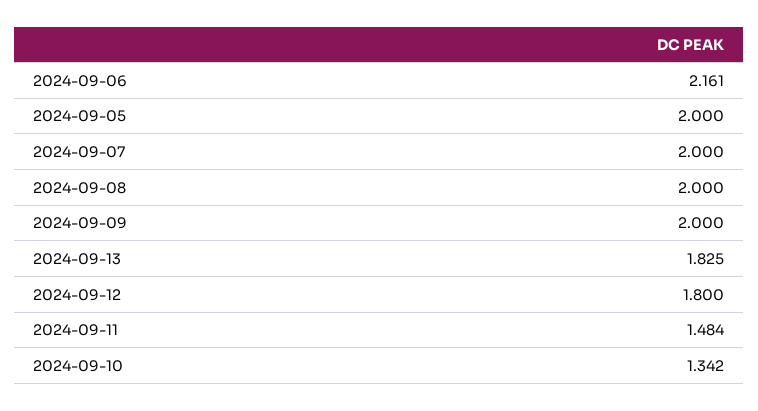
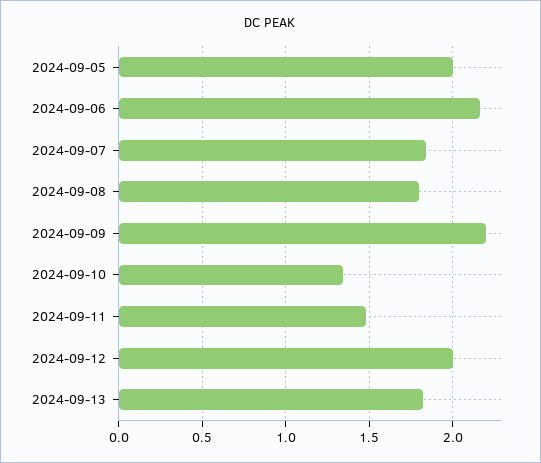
  {
    "2024-09-06": 2.161,
    "2024-09-05": 2,
-   "2024-09-07": 2,
+   "2024-09-07": 1.85,
-   "2024-09-08": 2,
+   "2024-09-08": 1.8,
-   "2024-09-09": 2,
+   "2024-09-09": 2.2,
    "2024-09-13": 1.825,
-   "2024-09-12": 1.8,
+   "2024-09-12": 2,
    "2024-09-11": 1.484,
    "2024-09-10": 1.342
  }

